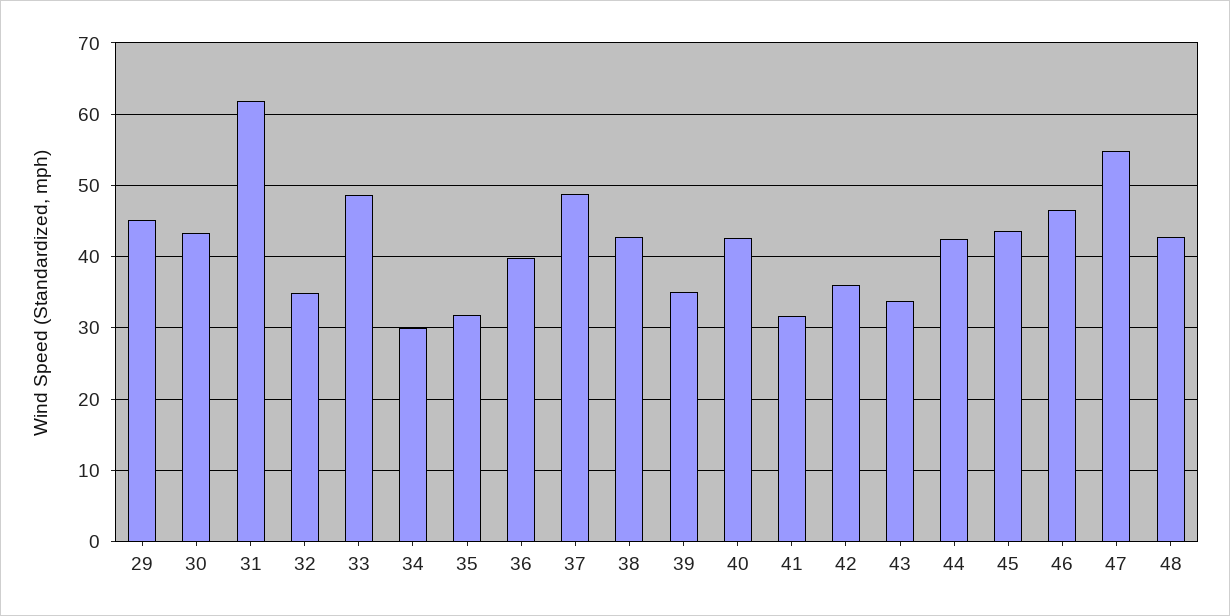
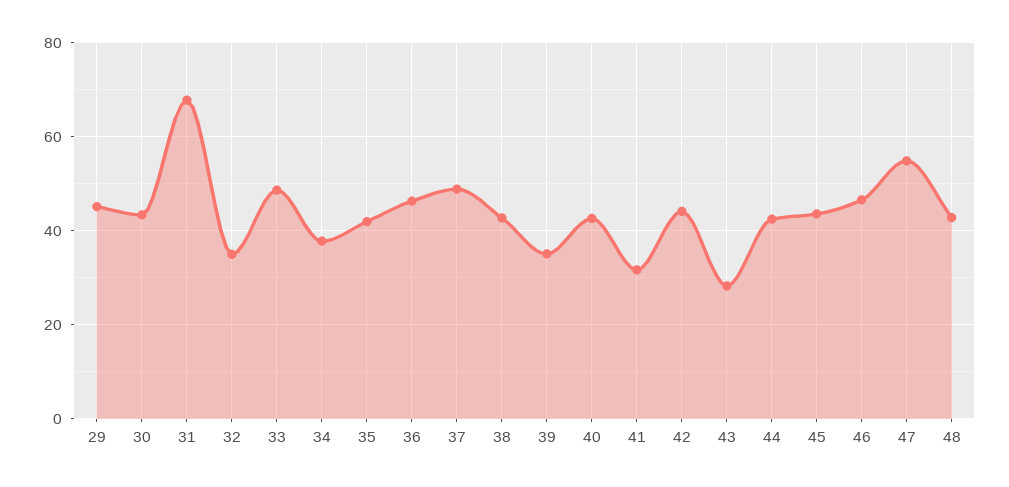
  {
    "29": 45,
    "30": 43,
-   "31": 62,
+   "31": 68,
    "32": 35,
    "33": 49,
-   "34": 30,
+   "34": 38,
-   "35": 32,
+   "35": 42,
-   "36": 40,
+   "36": 46,
    "37": 49,
    "38": 43,
    "39": 35,
    "40": 43,
    "41": 32,
-   "42": 36,
+   "42": 44,
-   "43": 34,
+   "43": 28,
    "44": 42,
    "45": 44,
    "46": 47,
    "47": 55,
    "48": 43
  }

